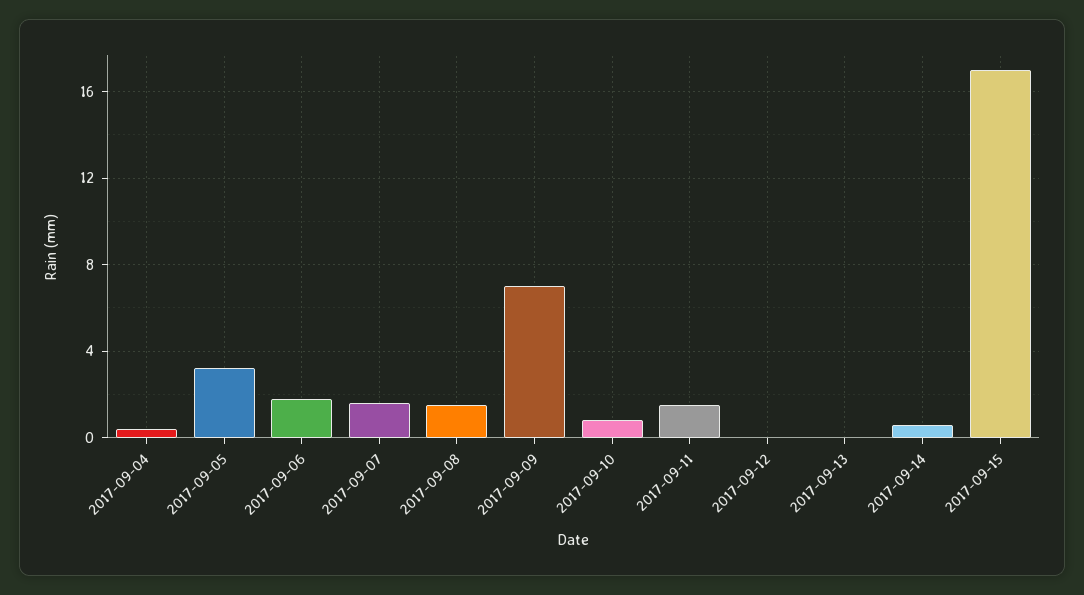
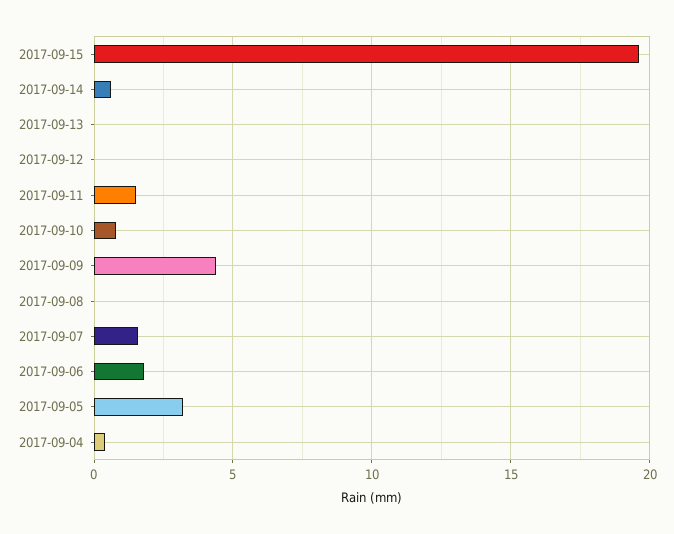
  {
    "2017-09-04": 0.5,
    "2017-09-05": 3,
    "2017-09-06": 2,
    "2017-09-07": 1.5,
-   "2017-09-08": 1.5,
+   "2017-09-08": 0,
-   "2017-09-09": 7,
+   "2017-09-09": 4.5,
    "2017-09-10": 1,
    "2017-09-11": 1.5,
    "2017-09-12": 0,
    "2017-09-13": 0,
    "2017-09-14": 0.5,
-   "2017-09-15": 17
+   "2017-09-15": 19.5
  }

